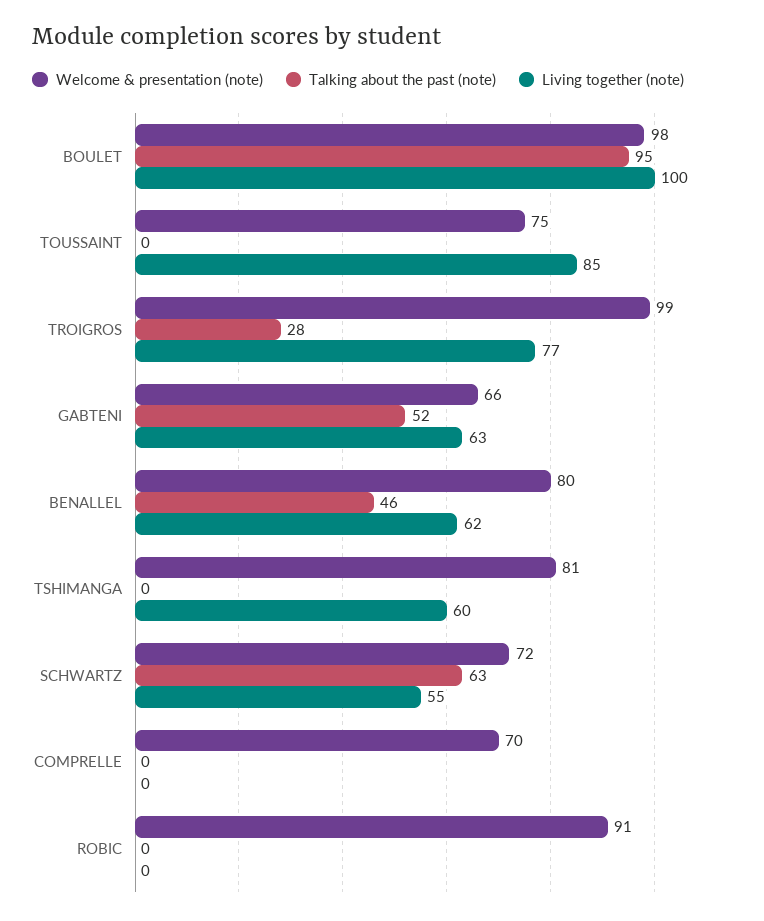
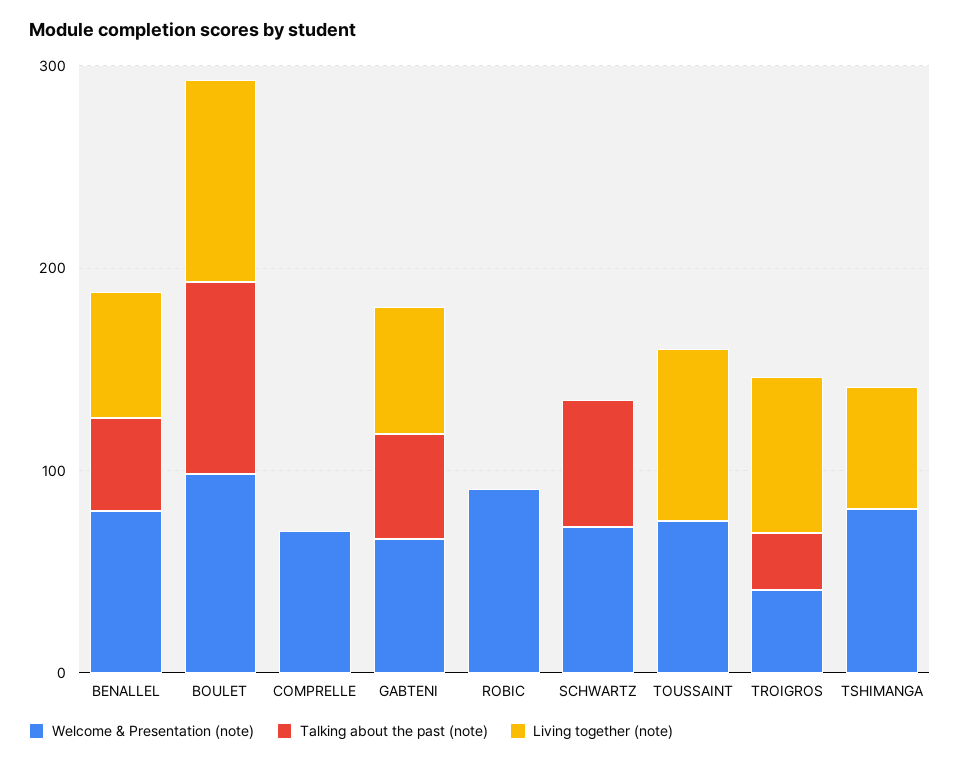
  {
    "Welcome & presentation (note)": {
      "BOULET": 98,
      "TOUSSAINT": 75,
-     "TROIGROS": 99,
+     "TROIGROS": 40,
      "GABTENI": 66,
      "BENALLEL": 80,
      "TSHIMANGA": 81,
      "SCHWARTZ": 72,
      "COMPRELLE": 70,
      "ROBIC": 91
    },
    "Talking about the past (note)": {
      "BOULET": 95,
      "TOUSSAINT": 0,
      "TROIGROS": 28,
      "GABTENI": 52,
      "BENALLEL": 46,
      "TSHIMANGA": 0,
      "SCHWARTZ": 63,
      "COMPRELLE": 0,
      "ROBIC": 0
    },
    "Living together (note)": {
      "BOULET": 100,
      "TOUSSAINT": 85,
      "TROIGROS": 77,
      "GABTENI": 63,
      "BENALLEL": 62,
      "TSHIMANGA": 60,
-     "SCHWARTZ": 55,
+     "SCHWARTZ": 0,
      "COMPRELLE": 0,
      "ROBIC": 0
    }
  }

